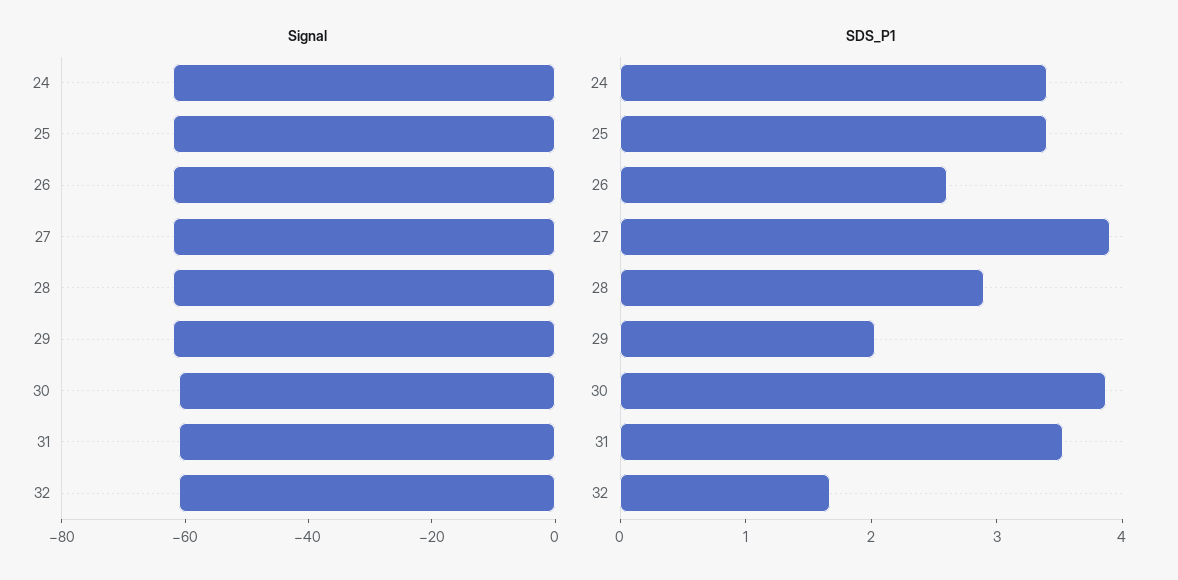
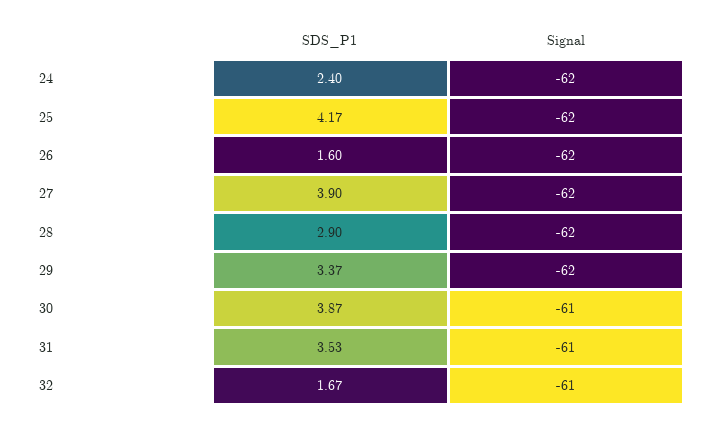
  {
    "Signal": {
      "24": -62,
      "25": -62,
      "26": -62,
      "27": -62,
      "28": -62,
      "29": -62,
      "30": -61,
      "31": -61,
      "32": -61
    },
    "SDS_P1": {
-     "24": 3.4,
+     "24": 2.4,
-     "25": 3.4,
+     "25": 4.17,
-     "26": 2.6,
+     "26": 1.6,
      "27": 3.9,
      "28": 2.9,
-     "29": 2,
+     "29": 3.37,
      "30": 3.87,
      "31": 3.53,
      "32": 1.67
    }
  }

